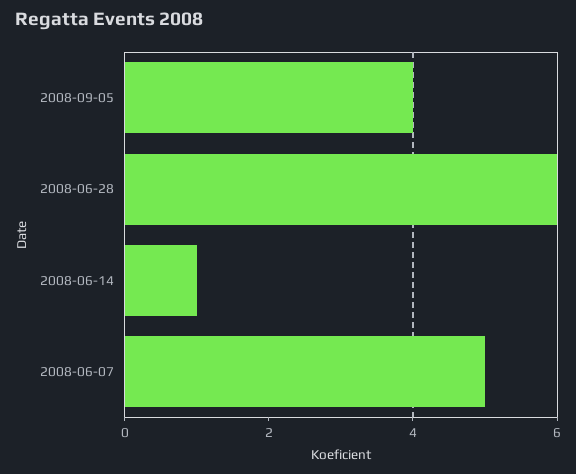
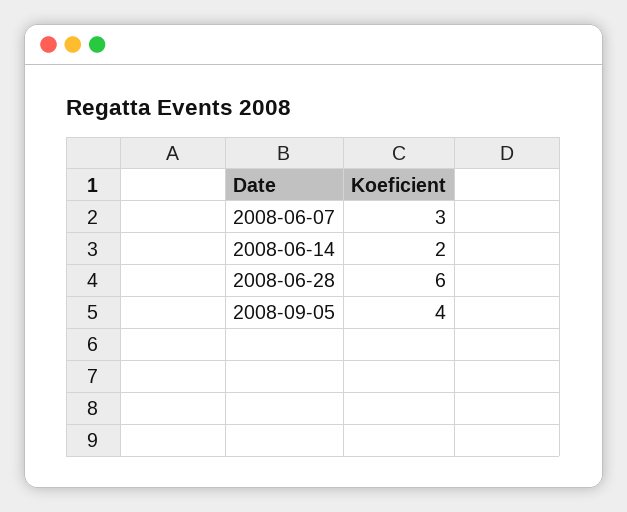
  {
    "2008-09-05": 4,
    "2008-06-28": 6,
-   "2008-06-14": 1,
+   "2008-06-14": 2,
-   "2008-06-07": 5
+   "2008-06-07": 3
  }

